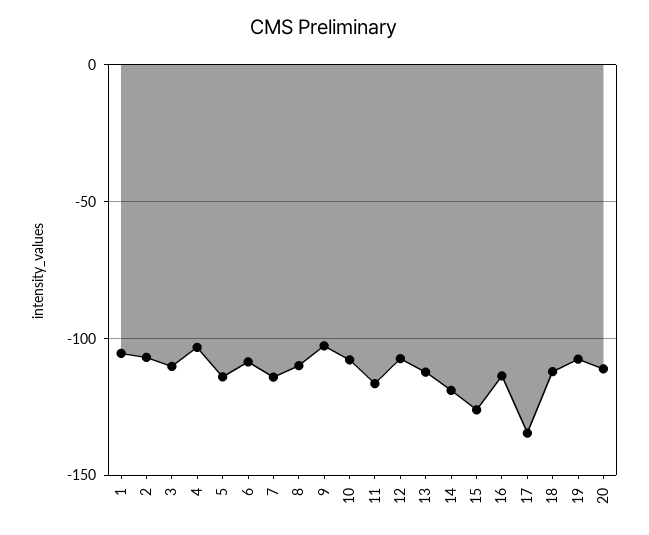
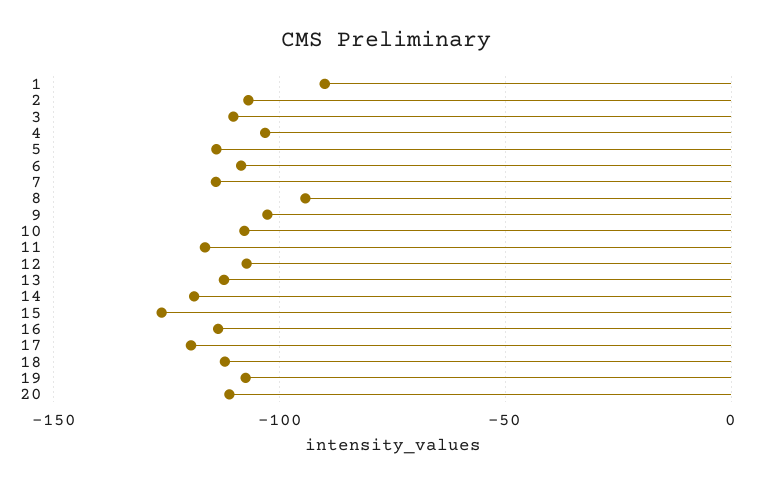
  {
-   "1": -105,
+   "1": -90,
    "2": -105,
    "3": -110,
    "4": -105,
    "5": -115,
    "6": -110,
    "7": -115,
-   "8": -110,
+   "8": -95,
    "9": -105,
    "10": -110,
    "11": -115,
    "12": -105,
    "13": -110,
    "14": -120,
    "15": -125,
    "16": -115,
-   "17": -135,
+   "17": -120,
    "18": -110,
    "19": -110,
    "20": -110
  }

